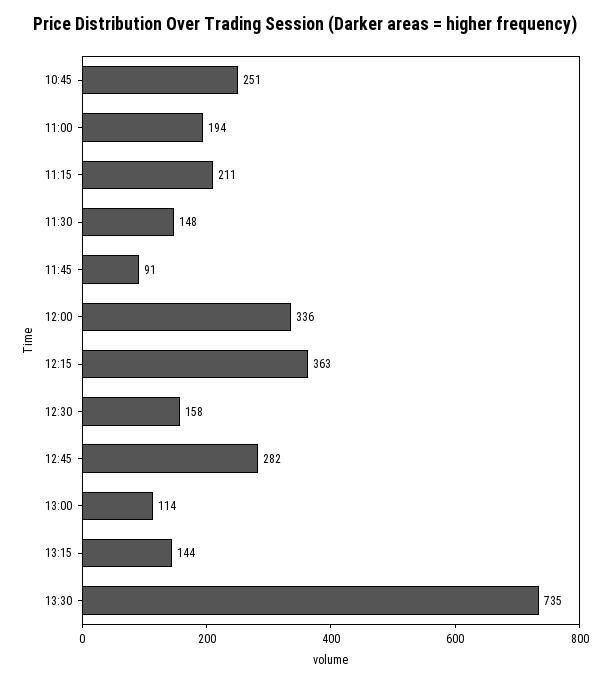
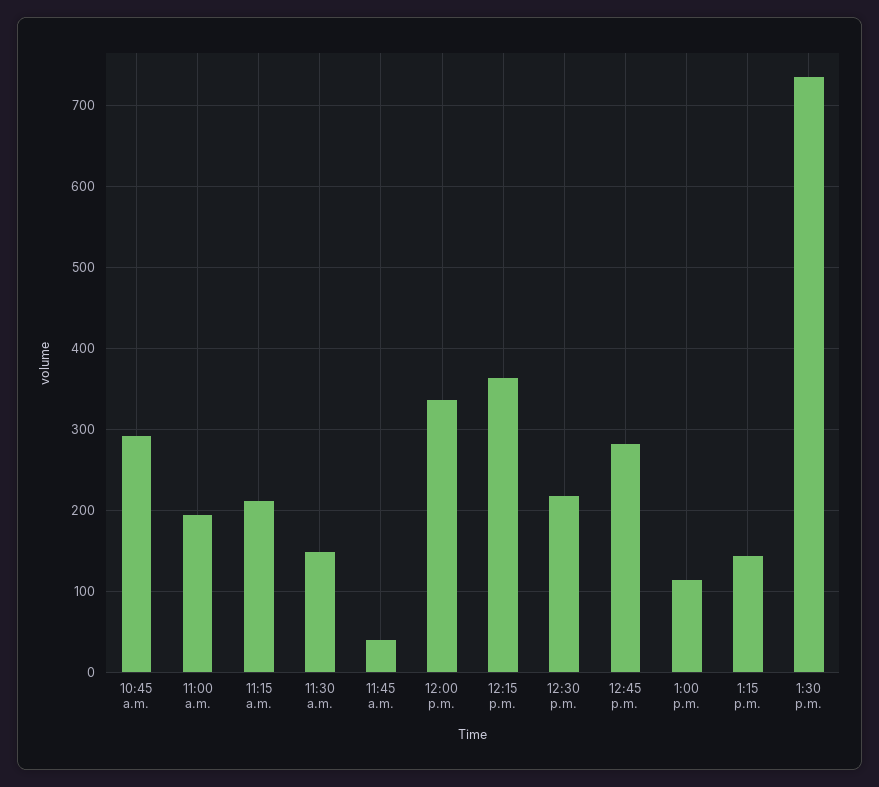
  {
-   "10:45": 251,
+   "10:45": 290,
    "11:00": 194,
    "11:15": 211,
    "11:30": 148,
-   "11:45": 91,
+   "11:45": 40,
    "12:00": 336,
    "12:15": 363,
-   "12:30": 158,
+   "12:30": 220,
    "12:45": 282,
    "13:00": 114,
    "13:15": 144,
    "13:30": 735
  }

